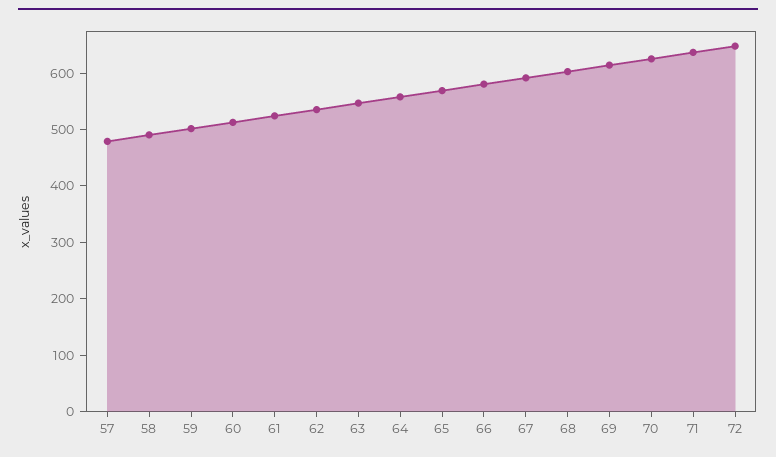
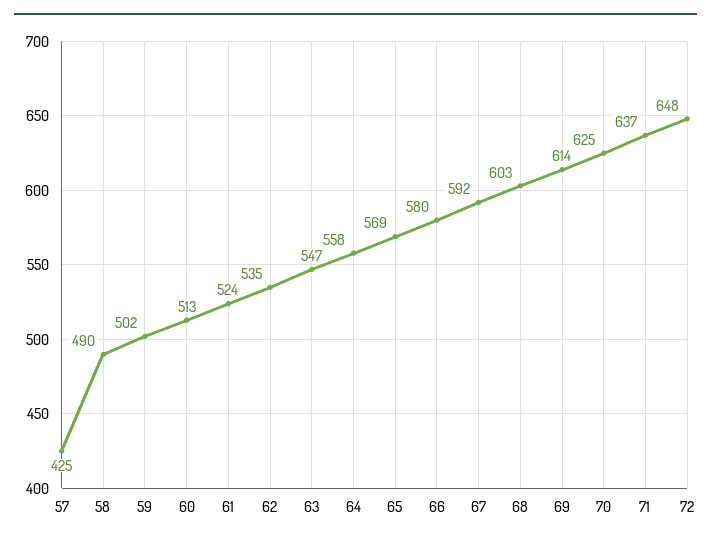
  {
-   "57": 480,
+   "57": 425,
    "58": 490,
    "59": 502,
    "60": 513,
    "61": 524,
    "62": 535,
    "63": 547,
    "64": 558,
    "65": 569,
    "66": 580,
    "67": 592,
    "68": 603,
    "69": 614,
    "70": 625,
    "71": 637,
    "72": 648
  }

